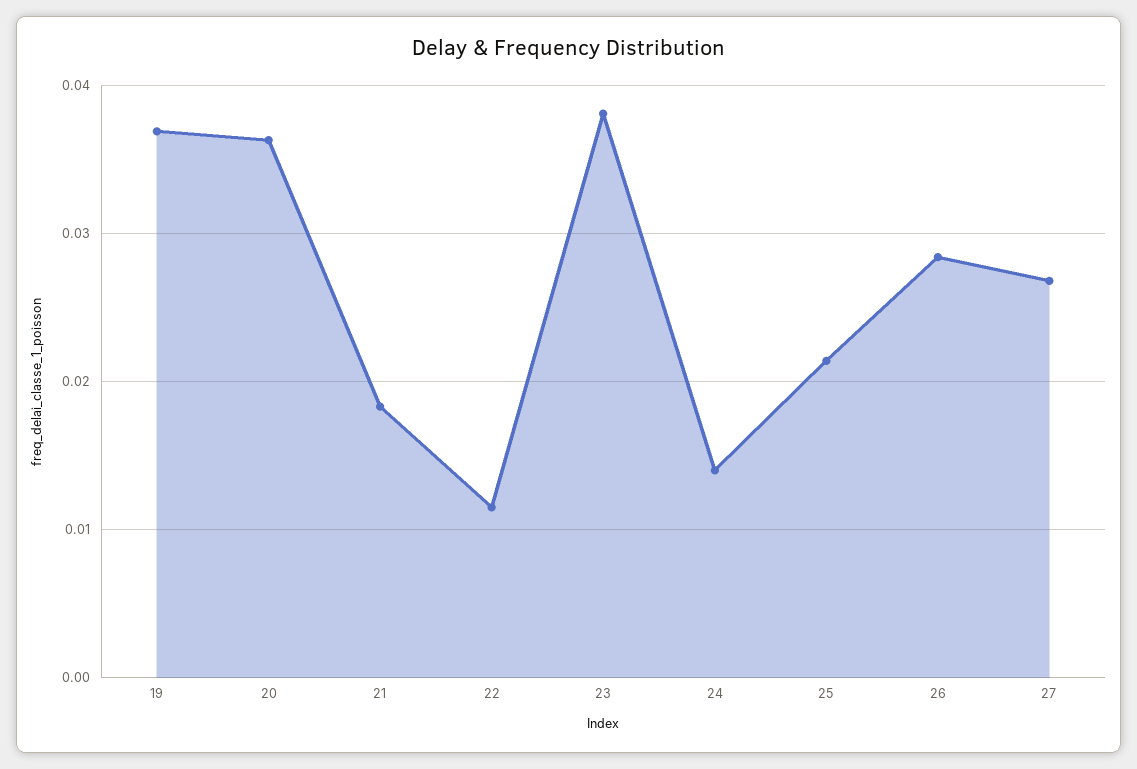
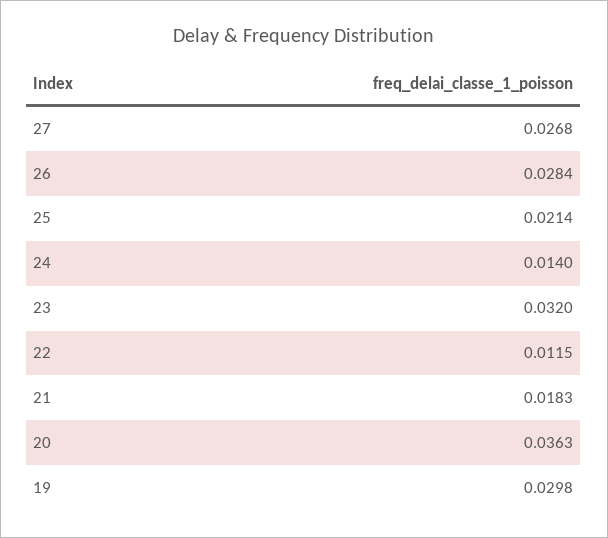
  {
-   "19": 0.037,
+   "19": 0.0298,
    "20": 0.0363,
    "21": 0.0183,
    "22": 0.0115,
-   "23": 0.038,
+   "23": 0.032,
    "24": 0.014,
    "25": 0.0214,
    "26": 0.0284,
    "27": 0.0268
  }

